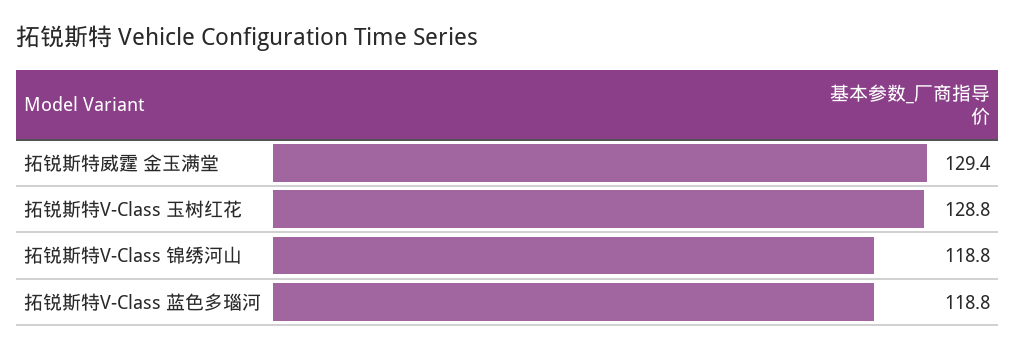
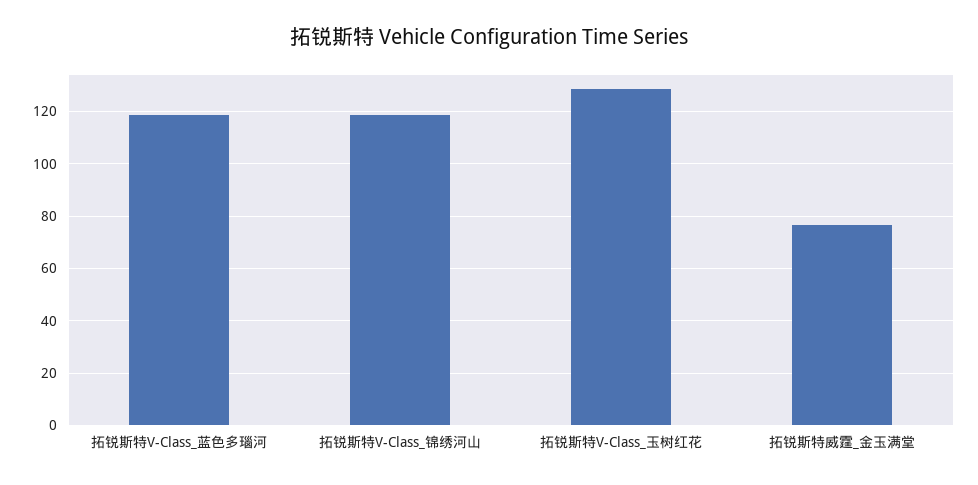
  {
-   "拓锐斯特威霆 金玉满堂": 129.4,
+   "拓锐斯特威霆 金玉满堂": 77.5,
    "拓锐斯特V-Class 玉树红花": 128.8,
    "拓锐斯特V-Class 锦绣河山": 118.8,
    "拓锐斯特V-Class 蓝色多瑙河": 118.8
  }

